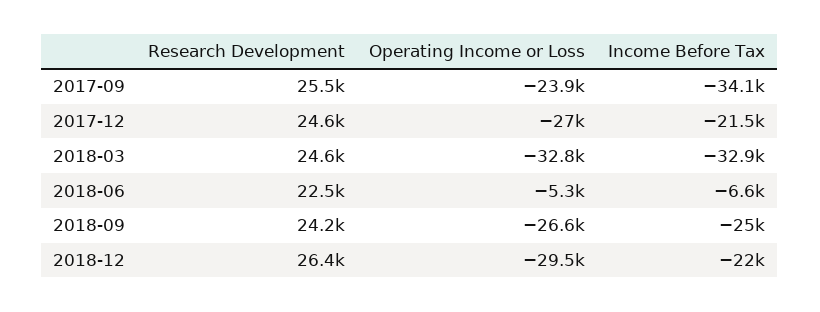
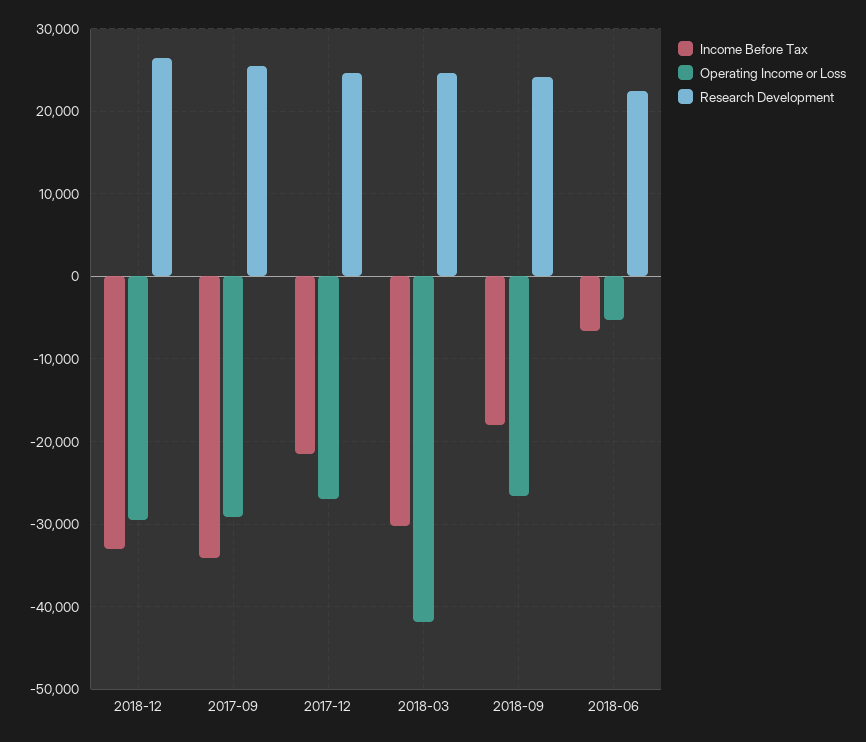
  {
    "Research Development": {
      "2017-09": 25500,
      "2017-12": 24600,
      "2018-03": 24600,
      "2018-06": 22500,
      "2018-09": 24200,
      "2018-12": 26400
    },
    "Operating Income or Loss": {
-     "2017-09": -23900,
+     "2017-09": -29000,
      "2017-12": -27000,
-     "2018-03": -32800,
+     "2018-03": -42000,
      "2018-06": -5300,
      "2018-09": -26600,
      "2018-12": -29500
    },
    "Income Before Tax": {
      "2017-09": -34100,
      "2017-12": -21500,
-     "2018-03": -32900,
+     "2018-03": -30000,
      "2018-06": -6600,
-     "2018-09": -25000,
+     "2018-09": -18000,
-     "2018-12": -22000
+     "2018-12": -33000
    }
  }

